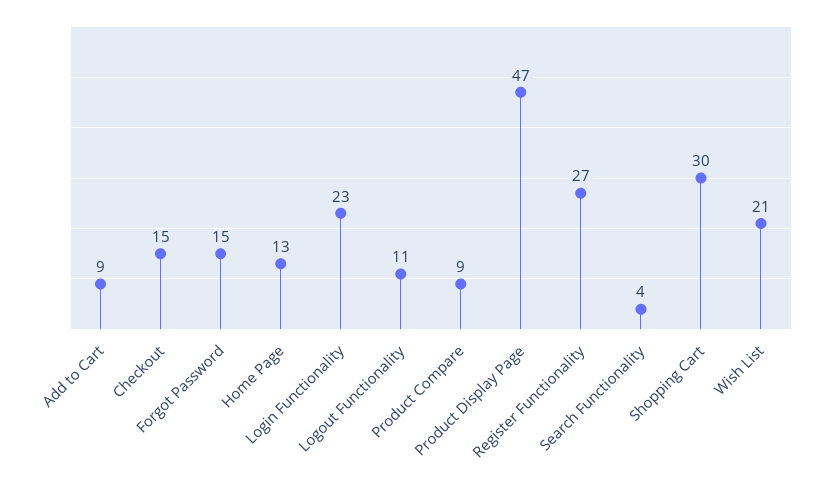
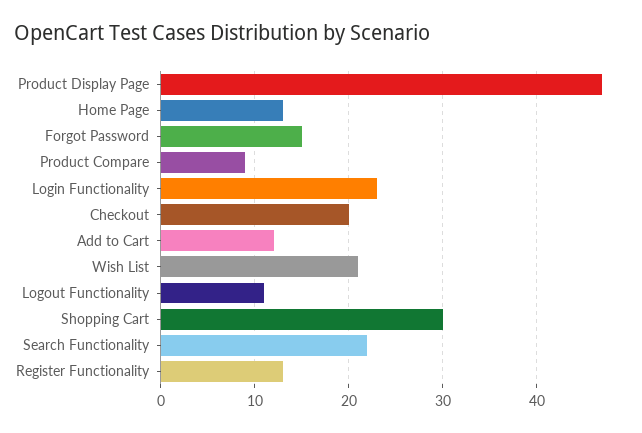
  {
-   "Add to Cart": 9,
+   "Add to Cart": 12,
-   "Checkout": 15,
+   "Checkout": 20,
    "Forgot Password": 15,
    "Home Page": 13,
    "Login Functionality": 23,
    "Logout Functionality": 11,
    "Product Compare": 9,
    "Product Display Page": 47,
-   "Register Functionality": 27,
+   "Register Functionality": 13,
-   "Search Functionality": 4,
+   "Search Functionality": 22,
    "Shopping Cart": 30,
    "Wish List": 21
  }

